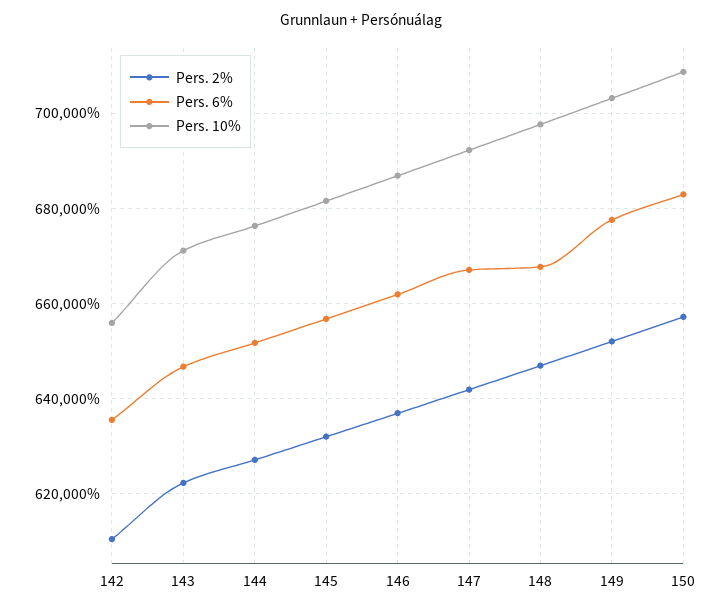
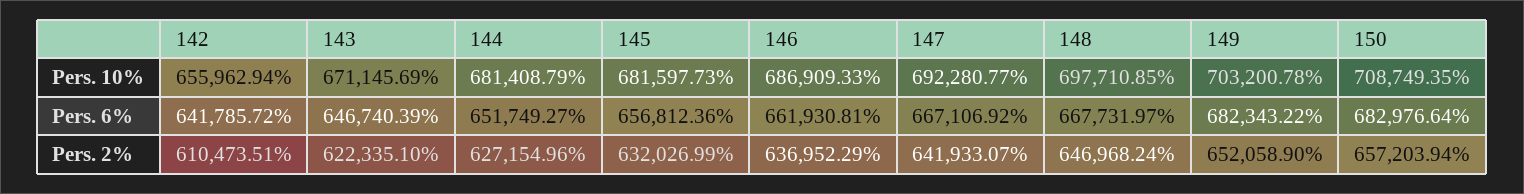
  {
    "Pers. 2%": {
      "142": 610473.51,
      "143": 622335.1,
      "144": 627154.96,
      "145": 632026.99,
      "146": 636952.29,
      "147": 641933.07,
      "148": 646968.24,
      "149": 652058.9,
      "150": 657203.94
    },
    "Pers. 6%": {
-     "142": 636000,
+     "142": 641785.72,
      "143": 646740.39,
      "144": 651749.27,
      "145": 656812.36,
      "146": 661930.81,
      "147": 667106.92,
      "148": 667731.97,
-     "149": 678000,
+     "149": 682343.22,
      "150": 682976.64
    },
    "Pers. 10%": {
      "142": 655962.94,
      "143": 671145.69,
-     "144": 676000,
+     "144": 681408.79,
      "145": 681597.73,
      "146": 686909.33,
      "147": 692280.77,
      "148": 697710.85,
      "149": 703200.78,
      "150": 708749.35
    }
  }

